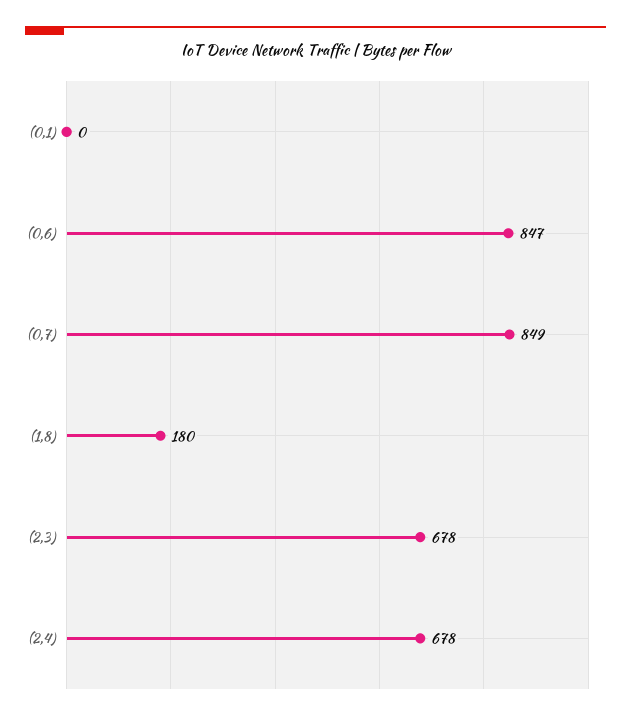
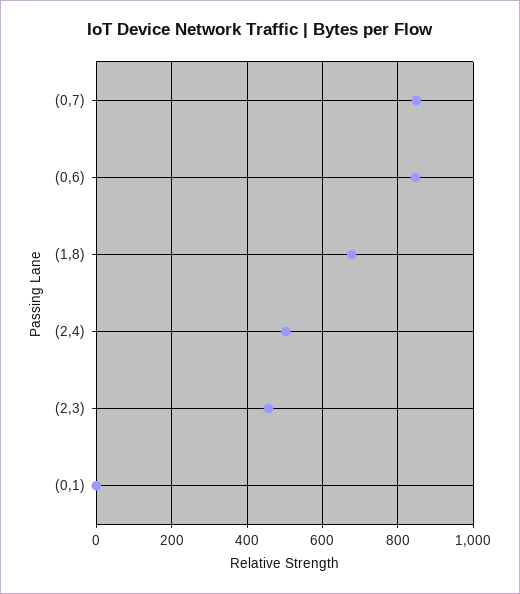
  {
    "(0,1)": 0,
    "(0,6)": 847,
    "(0,7)": 849,
-   "(1,8)": 180,
+   "(1,8)": 680,
-   "(2,3)": 678,
+   "(2,3)": 460,
-   "(2,4)": 678
+   "(2,4)": 500
  }

